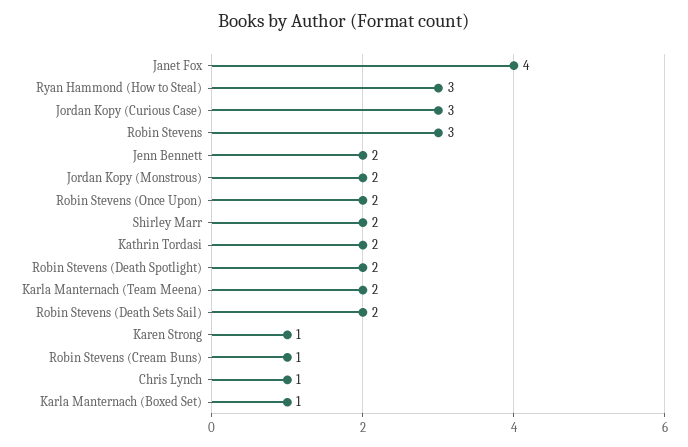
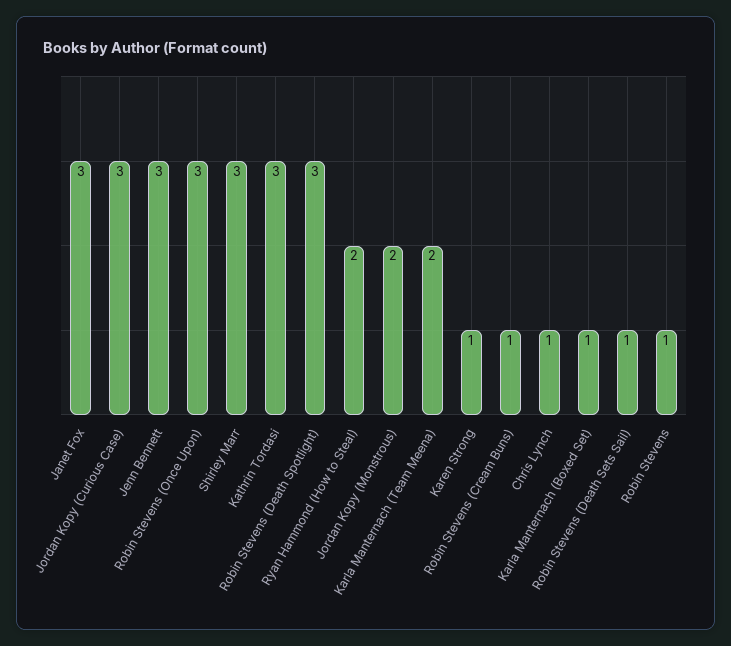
  {
-   "Janet Fox": 4,
+   "Janet Fox": 3,
-   "Ryan Hammond (How to Steal)": 3,
+   "Ryan Hammond (How to Steal)": 2,
    "Jordan Kopy (Curious Case)": 3,
-   "Robin Stevens": 3,
+   "Robin Stevens": 1,
-   "Jenn Bennett": 2,
+   "Jenn Bennett": 3,
    "Jordan Kopy (Monstrous)": 2,
-   "Robin Stevens (Once Upon)": 2,
+   "Robin Stevens (Once Upon)": 3,
-   "Shirley Marr": 2,
+   "Shirley Marr": 3,
-   "Kathrin Tordasi": 2,
+   "Kathrin Tordasi": 3,
-   "Robin Stevens (Death Spotlight)": 2,
+   "Robin Stevens (Death Spotlight)": 3,
    "Karla Manternach (Team Meena)": 2,
-   "Robin Stevens (Death Sets Sail)": 2,
+   "Robin Stevens (Death Sets Sail)": 1,
    "Karen Strong": 1,
    "Robin Stevens (Cream Buns)": 1,
    "Chris Lynch": 1,
    "Karla Manternach (Boxed Set)": 1
  }

